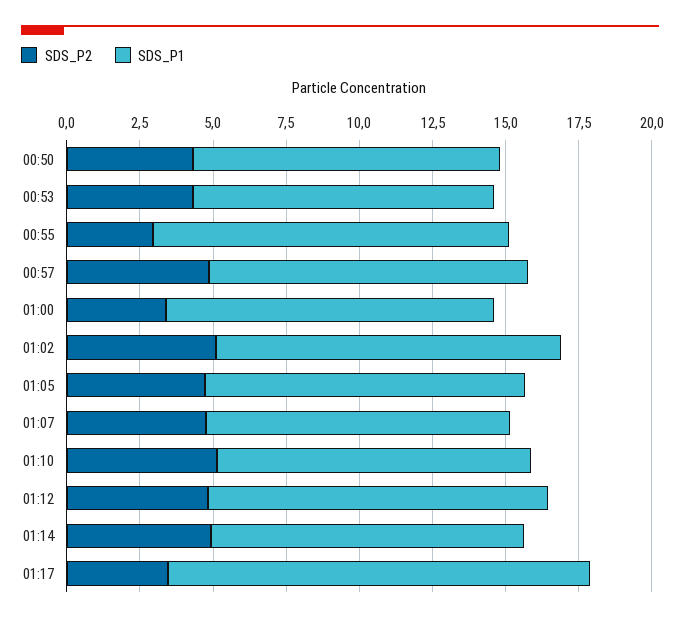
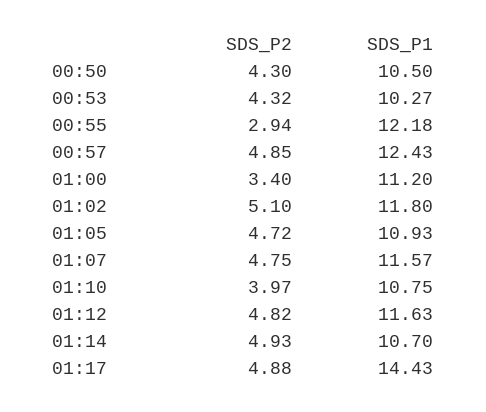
  {
    "SDS_P2": {
      "00:50": 4.3,
      "00:53": 4.32,
      "00:55": 2.94,
      "00:57": 4.85,
      "01:00": 3.4,
      "01:02": 5.1,
      "01:05": 4.72,
      "01:07": 4.75,
-     "01:10": 5,
+     "01:10": 3.97,
      "01:12": 4.82,
      "01:14": 4.93,
-     "01:17": 3.5
+     "01:17": 4.88
    },
    "SDS_P1": {
      "00:50": 10.5,
      "00:53": 10.27,
      "00:55": 12.18,
-     "00:57": 11,
+     "00:57": 12.43,
      "01:00": 11.2,
      "01:02": 11.8,
      "01:05": 10.93,
-     "01:07": 10.5,
+     "01:07": 11.57,
      "01:10": 10.75,
      "01:12": 11.63,
      "01:14": 10.7,
      "01:17": 14.43
    }
  }

